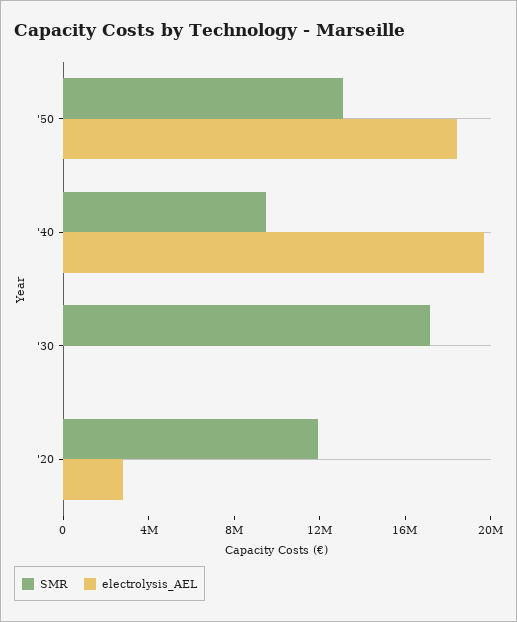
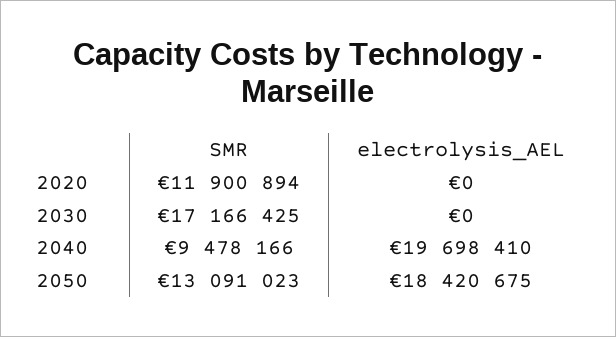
  {
    "SMR": {
      "'50": 13091023,
      "'40": 9478166,
      "'30": 17166425,
      "'20": 11900894
    },
    "electrolysis_AEL": {
      "'50": 18420675,
      "'40": 19698410,
      "'30": 0,
-     "'20": 3000000
+     "'20": 0
    }
  }

